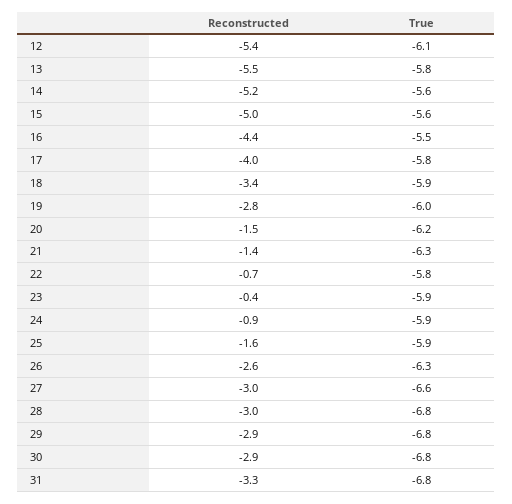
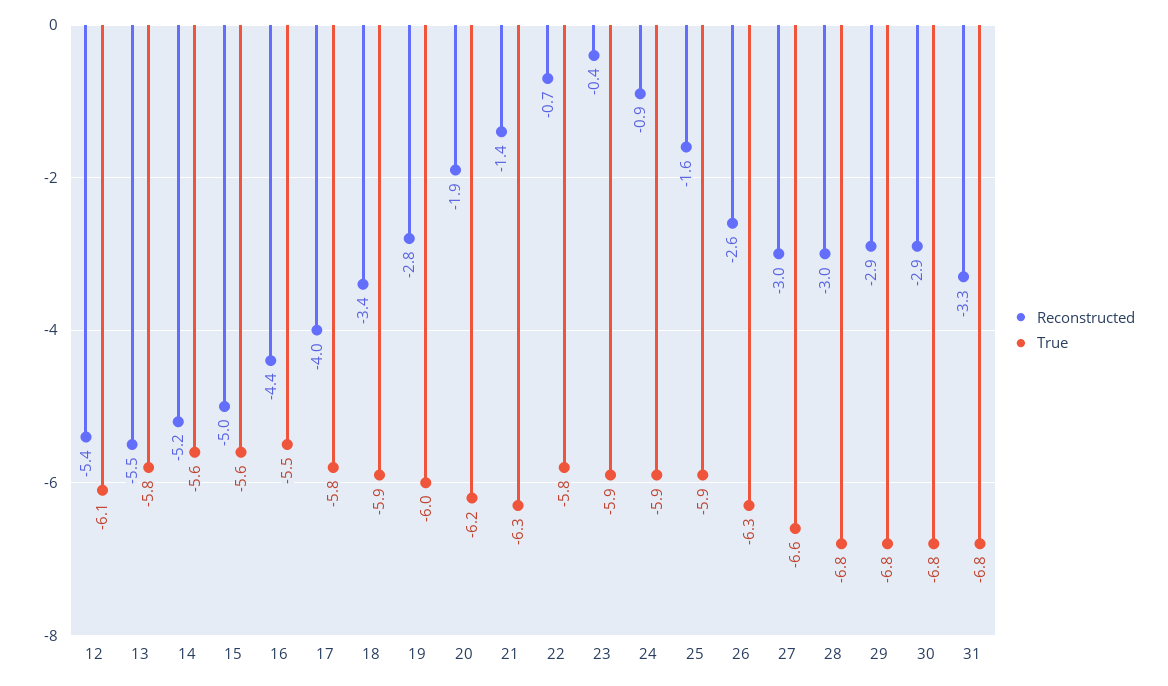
  {
    "Reconstructed": {
      "12": -5.4,
      "13": -5.5,
      "14": -5.2,
      "15": -5,
      "16": -4.4,
      "17": -4,
      "18": -3.4,
      "19": -2.8,
-     "20": -1.5,
+     "20": -1.9,
      "21": -1.4,
      "22": -0.7,
      "23": -0.4,
      "24": -0.9,
      "25": -1.6,
      "26": -2.6,
      "27": -3,
      "28": -3,
      "29": -2.9,
      "30": -2.9,
      "31": -3.3
    },
    "True": {
      "12": -6.1,
      "13": -5.8,
      "14": -5.6,
      "15": -5.6,
      "16": -5.5,
      "17": -5.8,
      "18": -5.9,
      "19": -6,
      "20": -6.2,
      "21": -6.3,
      "22": -5.8,
      "23": -5.9,
      "24": -5.9,
      "25": -5.9,
      "26": -6.3,
      "27": -6.6,
      "28": -6.8,
      "29": -6.8,
      "30": -6.8,
      "31": -6.8
    }
  }

